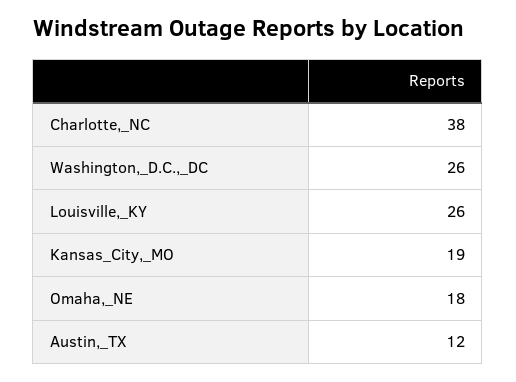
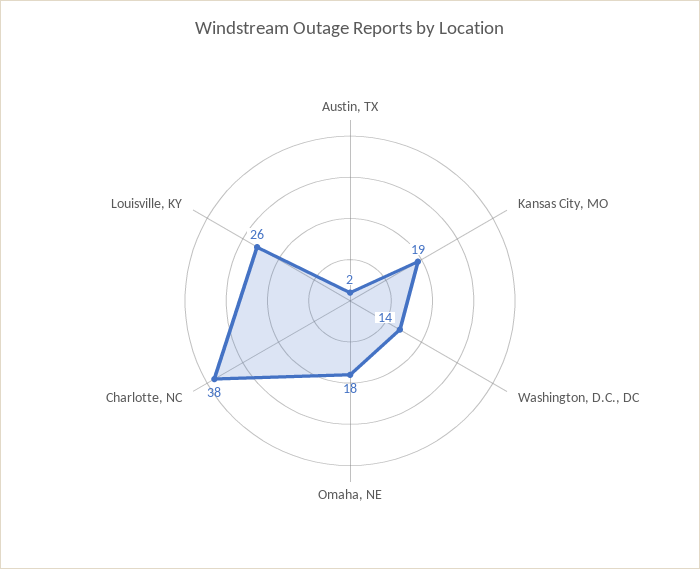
  {
    "Charlotte,_NC": 38,
-   "Washington,_D.C.,_DC": 26,
+   "Washington,_D.C.,_DC": 14,
    "Louisville,_KY": 26,
    "Kansas_City,_MO": 19,
    "Omaha,_NE": 18,
-   "Austin,_TX": 12
+   "Austin,_TX": 2
  }

